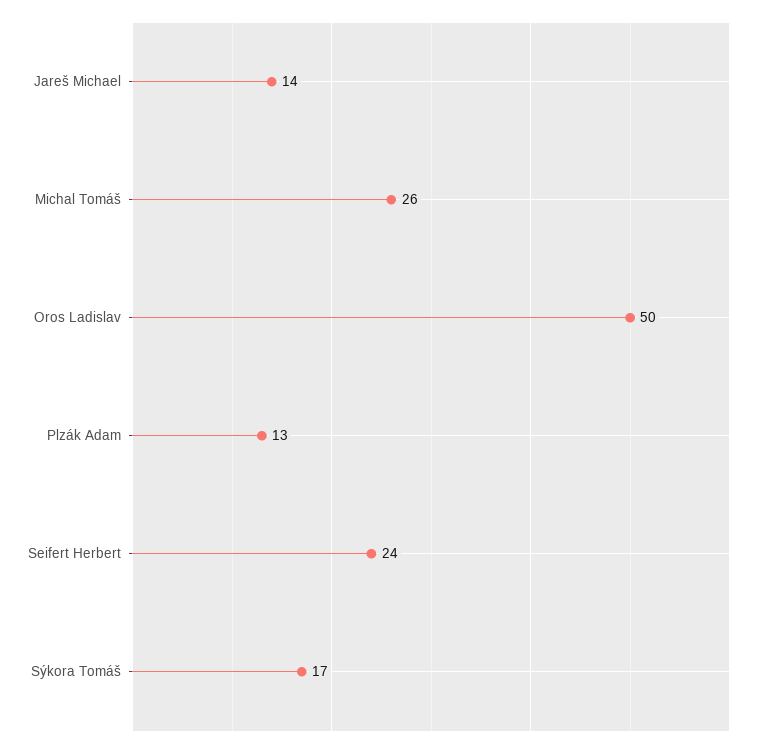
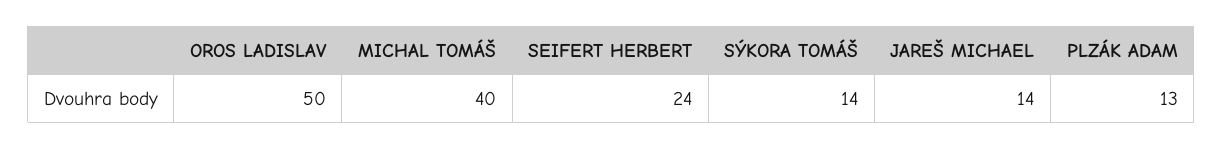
  {
    "Jareš Michael": 14,
-   "Michal Tomáš": 26,
+   "Michal Tomáš": 40,
    "Oros Ladislav": 50,
    "Plzák Adam": 13,
    "Seifert Herbert": 24,
-   "Sýkora Tomáš": 17
+   "Sýkora Tomáš": 14
  }

